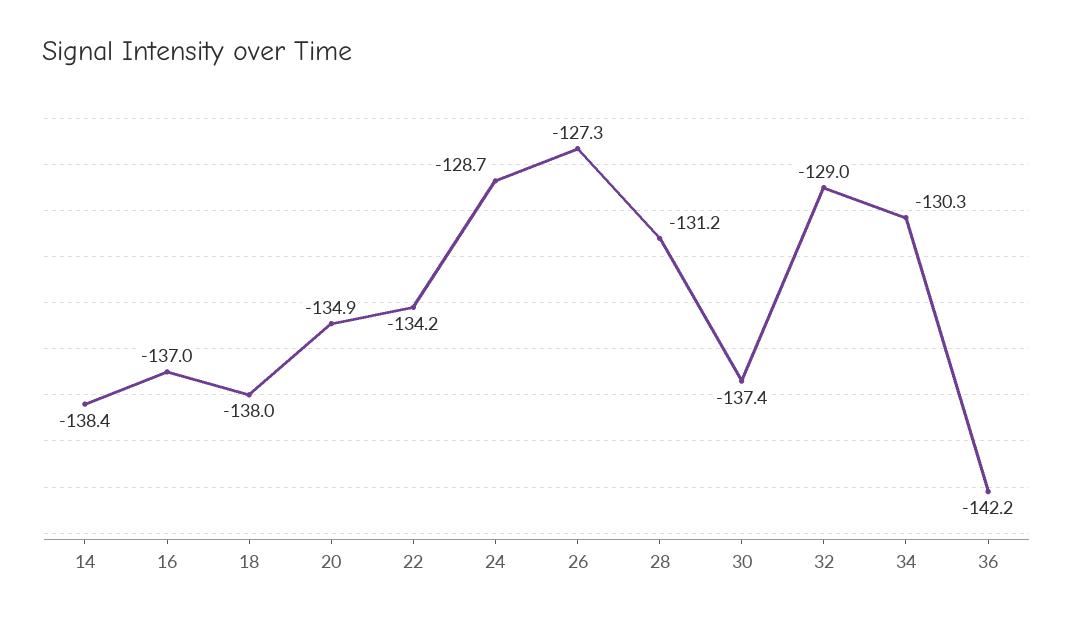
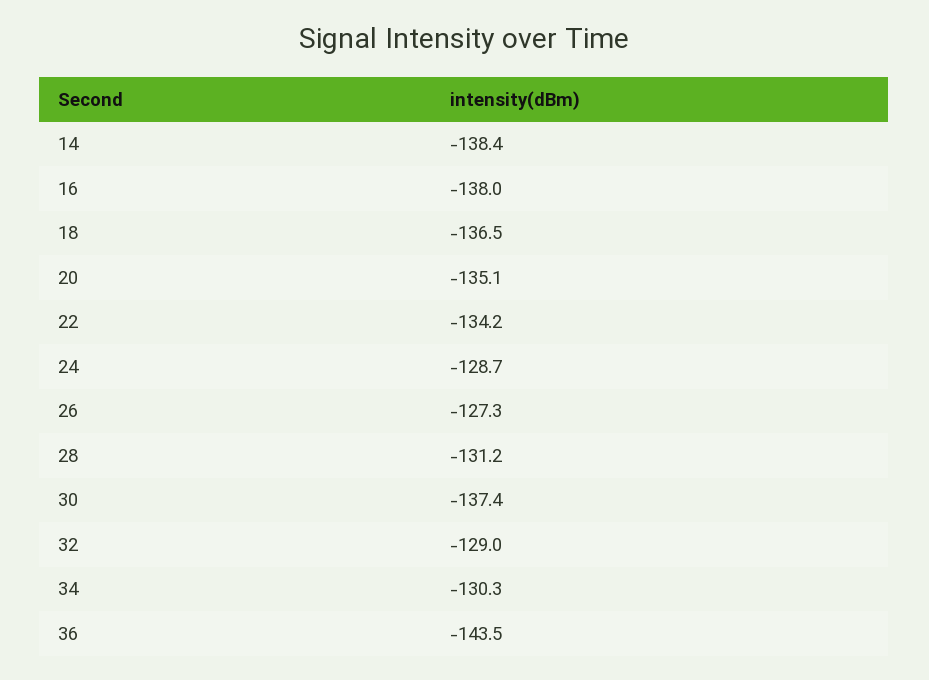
  {
    "14": -138.4,
-   "16": -137,
+   "16": -138,
-   "18": -138,
+   "18": -136.5,
-   "20": -134.9,
+   "20": -135.1,
    "22": -134.2,
    "24": -128.7,
    "26": -127.3,
    "28": -131.2,
    "30": -137.4,
    "32": -129,
    "34": -130.3,
-   "36": -142.2
+   "36": -143.5
  }

